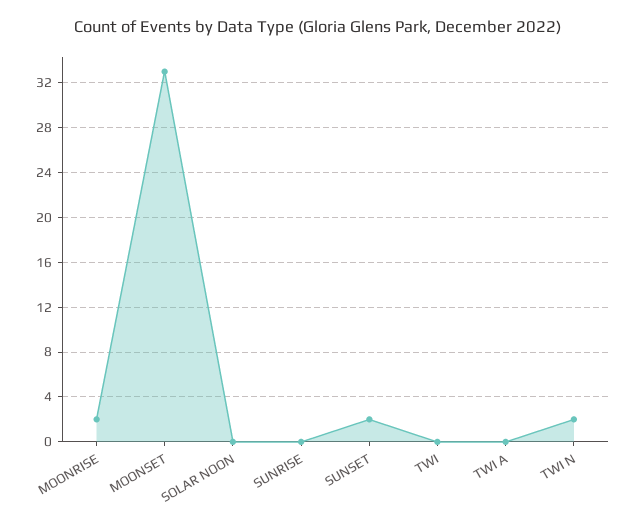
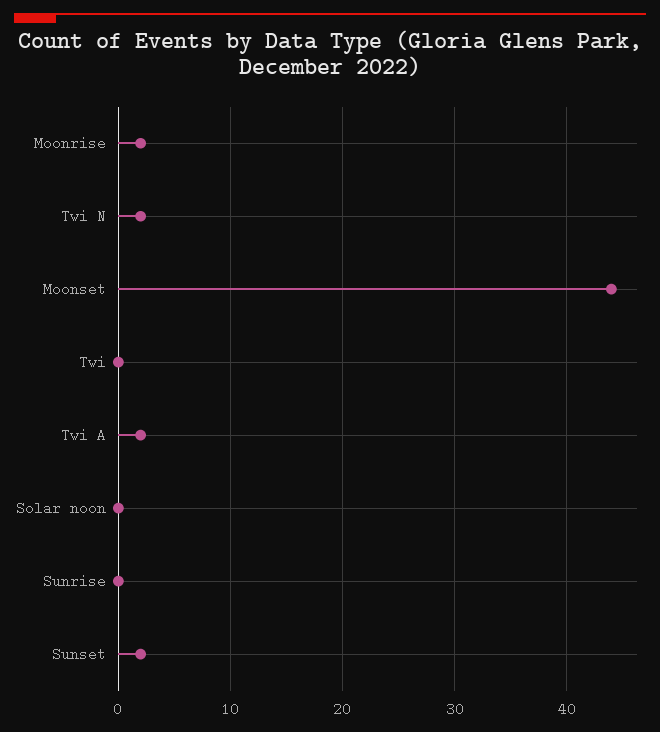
  {
    "MOONRISE": 2,
-   "MOONSET": 33,
+   "MOONSET": 44,
    "SOLAR NOON": 0,
    "SUNRISE": 0,
    "SUNSET": 2,
    "TWI": 0,
-   "TWI A": 0,
+   "TWI A": 2,
    "TWI N": 2
  }

